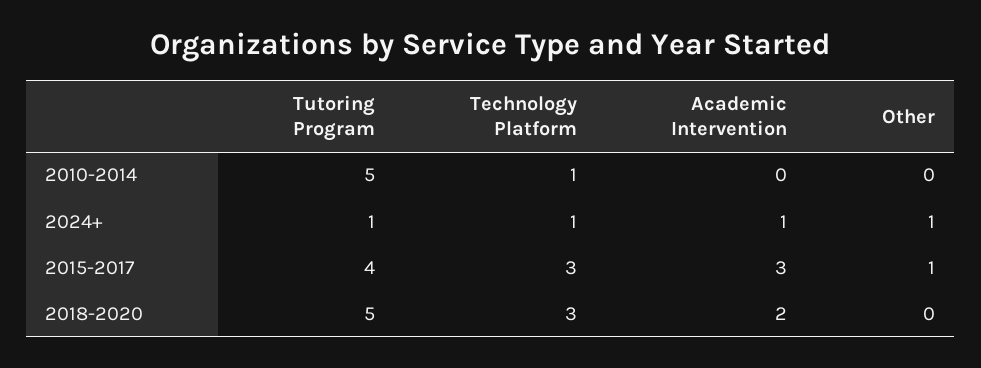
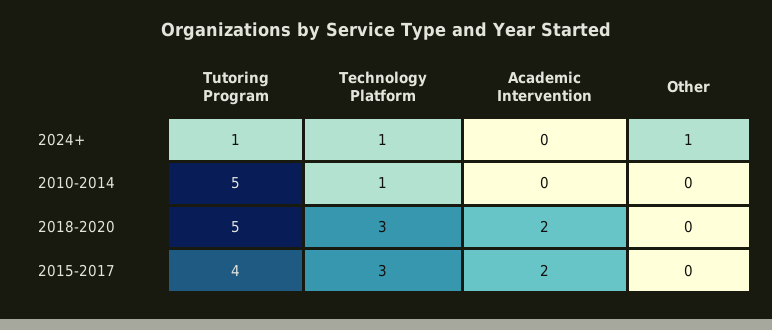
  {
    "Tutoring Program": {
      "2010-2014": 5,
      "2024+": 1,
      "2015-2017": 4,
      "2018-2020": 5
    },
    "Technology Platform": {
      "2010-2014": 1,
      "2024+": 1,
      "2015-2017": 3,
      "2018-2020": 3
    },
    "Academic Intervention": {
      "2010-2014": 0,
-     "2024+": 1,
+     "2024+": 0,
-     "2015-2017": 3,
+     "2015-2017": 2,
      "2018-2020": 2
    },
    "Other": {
      "2010-2014": 0,
      "2024+": 1,
-     "2015-2017": 1,
+     "2015-2017": 0,
      "2018-2020": 0
    }
  }

